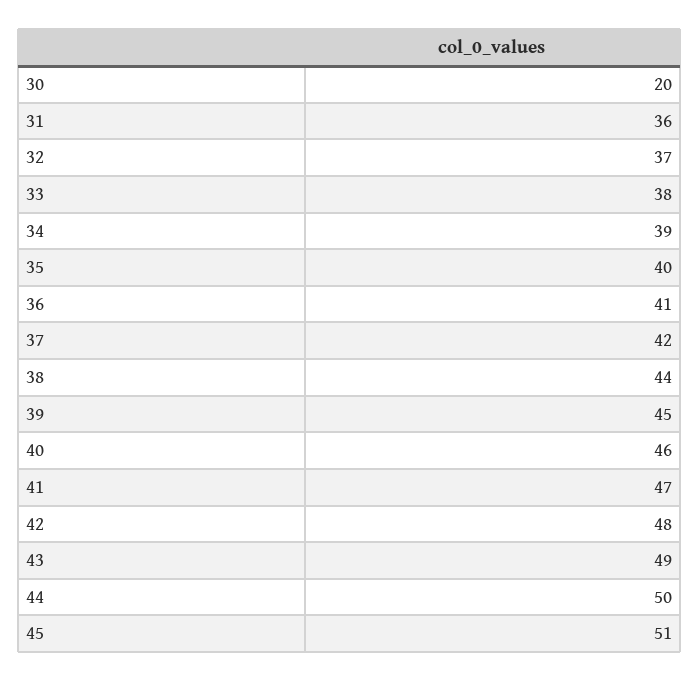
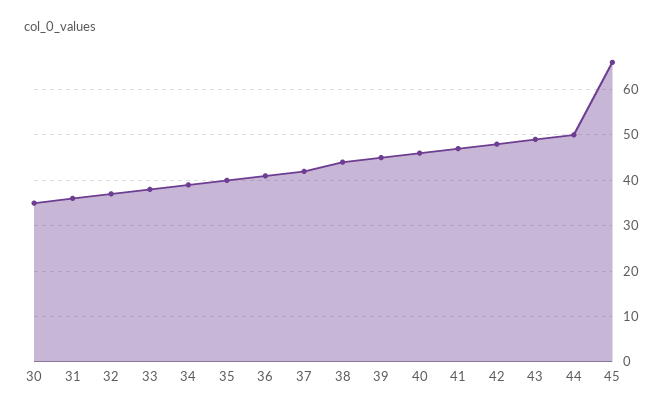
  {
-   "30": 20,
+   "30": 35,
    "31": 36,
    "32": 37,
    "33": 38,
    "34": 39,
    "35": 40,
    "36": 41,
    "37": 42,
    "38": 44,
    "39": 45,
    "40": 46,
    "41": 47,
    "42": 48,
    "43": 49,
    "44": 50,
-   "45": 51
+   "45": 65
  }

